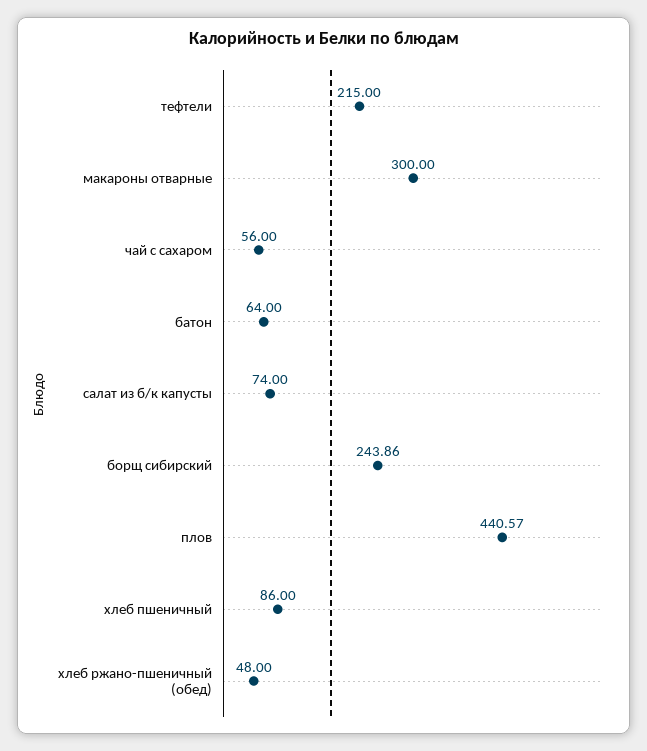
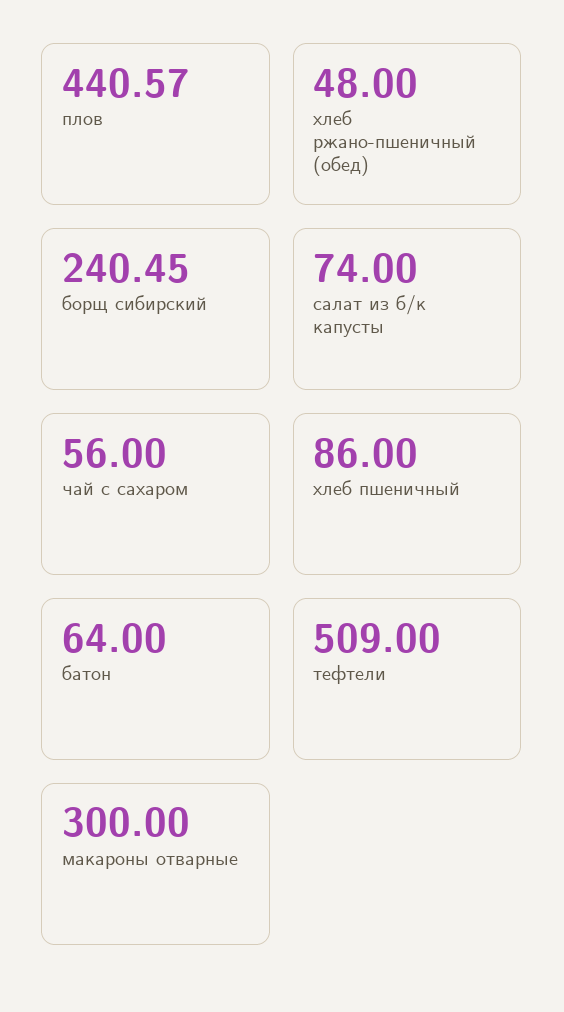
  {
-   "тефтели": 215,
+   "тефтели": 509,
    "макароны отварные": 300,
    "чай с сахаром": 56,
    "батон": 64,
    "салат из б/к капусты": 74,
-   "борщ сибирский": 243.86,
+   "борщ сибирский": 240.45,
    "плов": 440.57,
    "хлеб пшеничный": 86,
    "хлеб ржано-пшеничный (обед)": 48
  }

